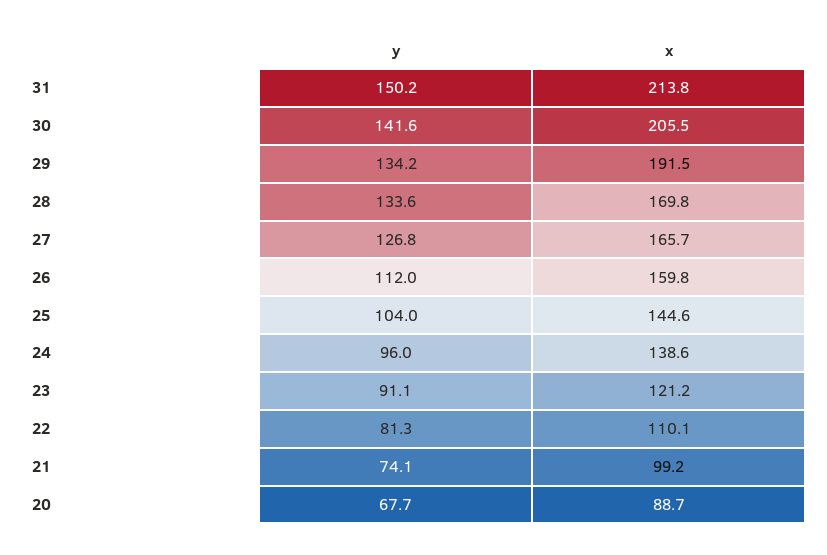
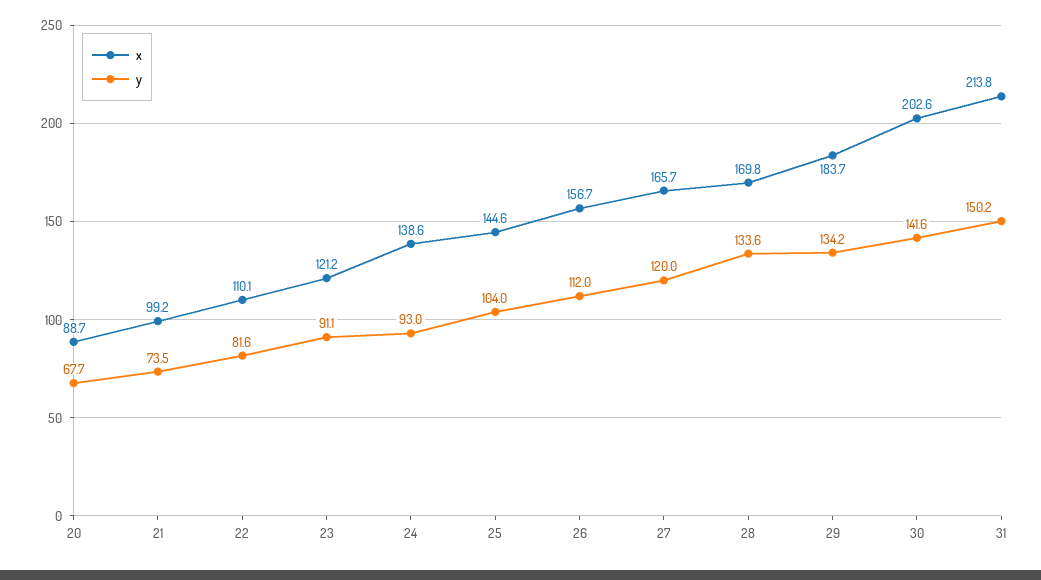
  {
    "y": {
      "31": 150.2,
      "30": 141.6,
      "29": 134.2,
      "28": 133.6,
-     "27": 126.8,
+     "27": 120,
      "26": 112,
      "25": 104,
-     "24": 96,
+     "24": 93,
      "23": 91.1,
-     "22": 81.3,
+     "22": 81.6,
-     "21": 74.1,
+     "21": 73.5,
      "20": 67.7
    },
    "x": {
      "31": 213.8,
-     "30": 205.5,
+     "30": 202.6,
-     "29": 191.5,
+     "29": 183.7,
      "28": 169.8,
      "27": 165.7,
-     "26": 159.8,
+     "26": 156.7,
      "25": 144.6,
      "24": 138.6,
      "23": 121.2,
      "22": 110.1,
      "21": 99.2,
      "20": 88.7
    }
  }

